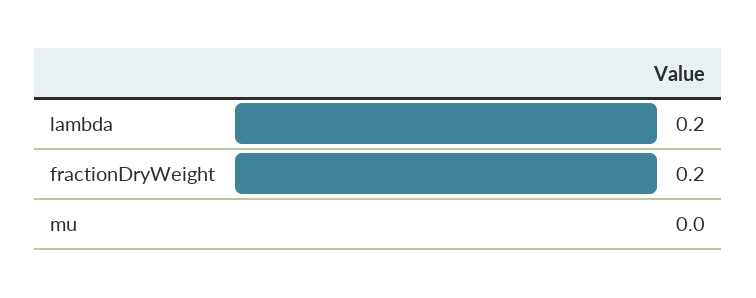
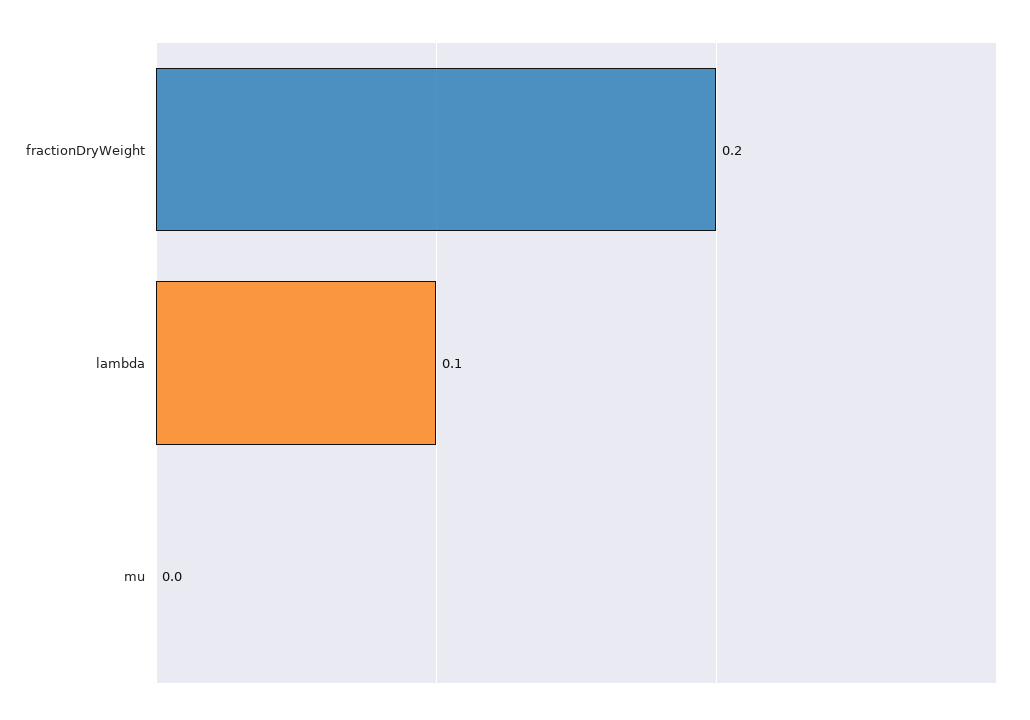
  {
-   "lambda": 0.2,
+   "lambda": 0.1,
    "fractionDryWeight": 0.2,
    "mu": 0
  }

